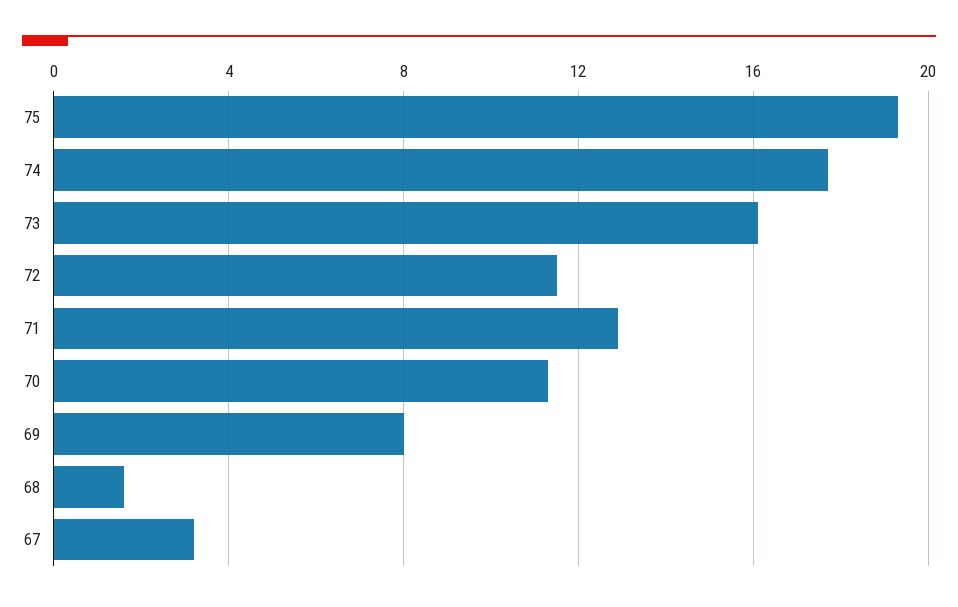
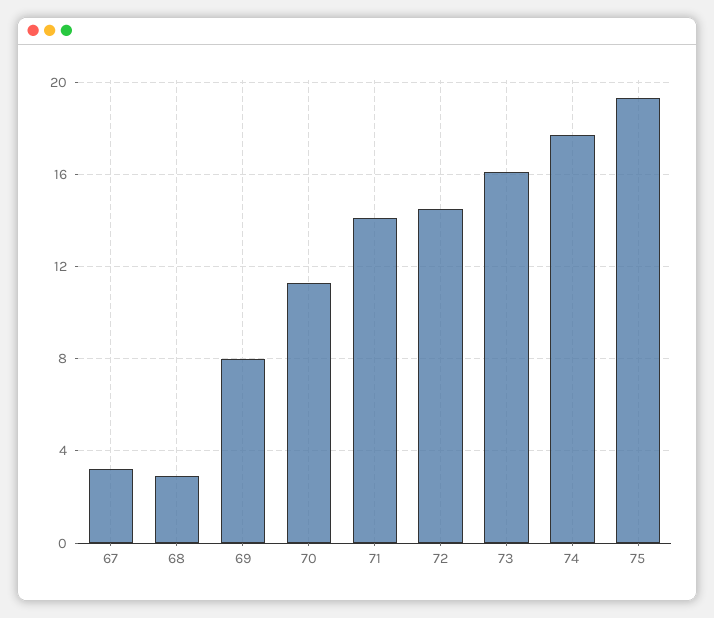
  {
    "75": 19.5,
    "74": 17.5,
    "73": 16,
-   "72": 11.5,
+   "72": 14.5,
-   "71": 13,
+   "71": 14,
    "70": 11.5,
    "69": 8,
-   "68": 1.5,
+   "68": 3,
    "67": 3
  }

